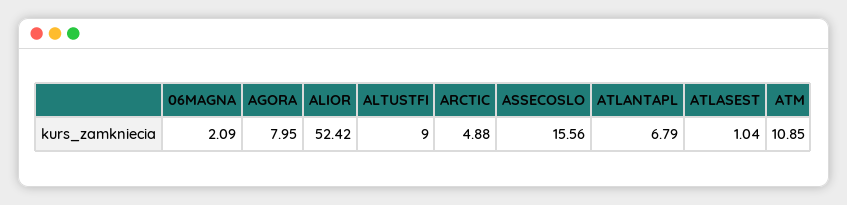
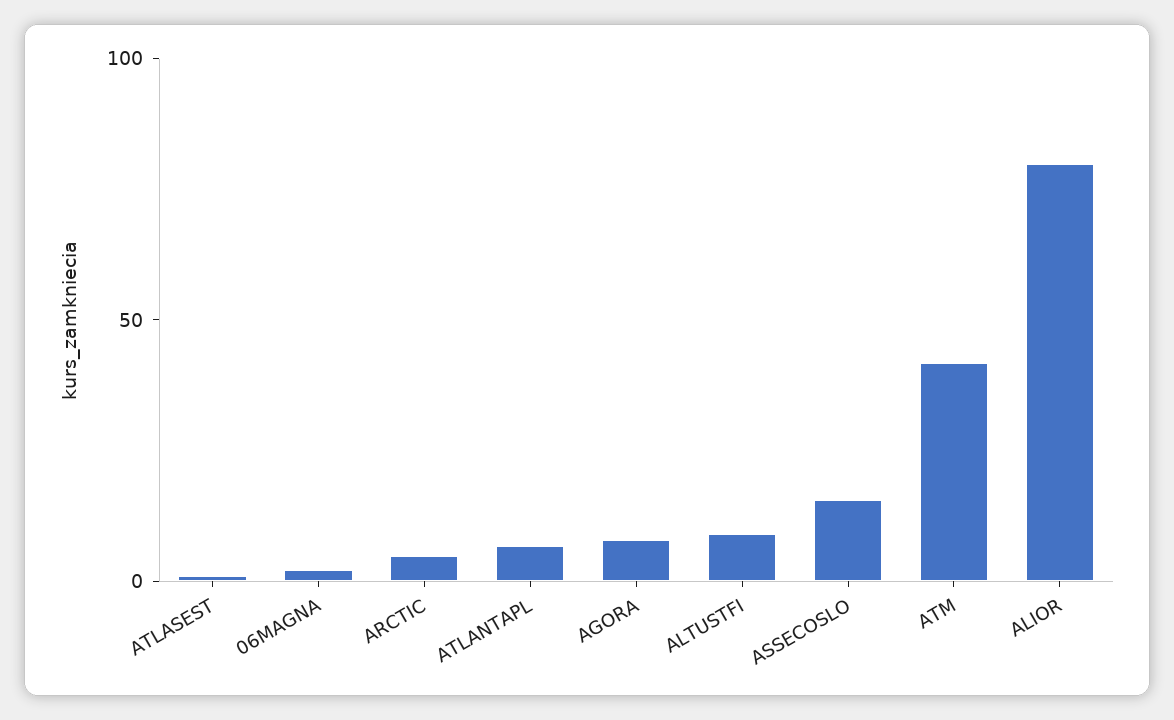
  {
    "06MAGNA": 2.09,
    "AGORA": 7.95,
-   "ALIOR": 52.42,
+   "ALIOR": 80,
    "ALTUSTFI": 9,
    "ARCTIC": 4.88,
    "ASSECOSLO": 15.56,
    "ATLANTAPL": 6.79,
    "ATLASEST": 1.04,
-   "ATM": 10.85
+   "ATM": 40
  }

